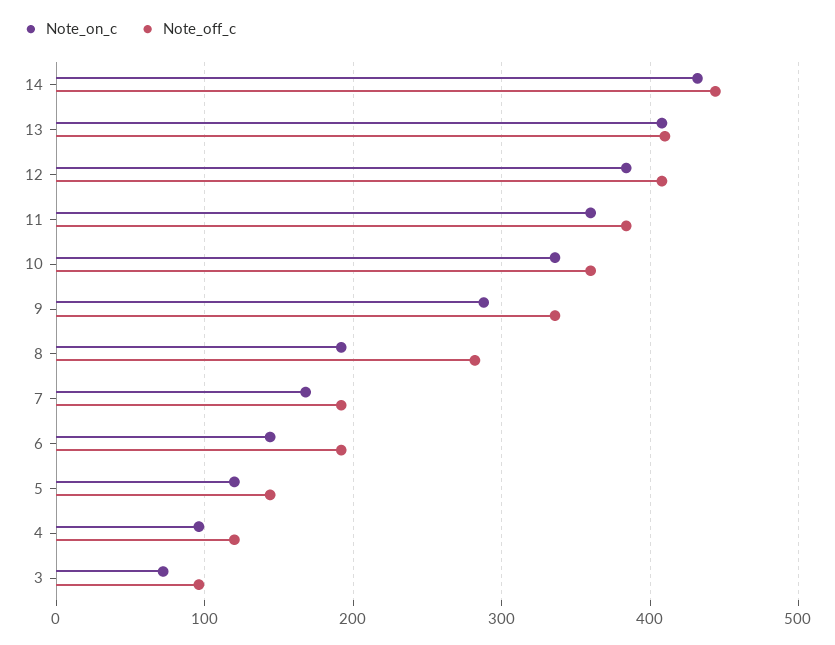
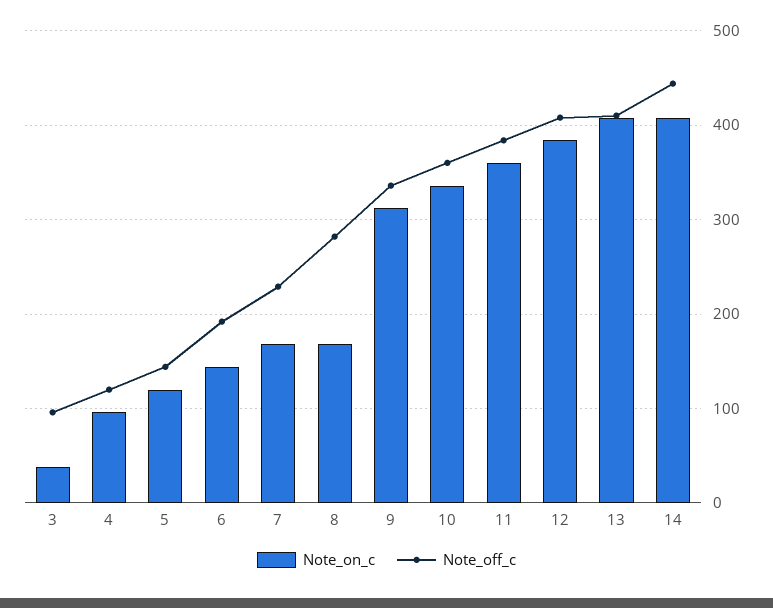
  {
    "Note_on_c": {
-     "14": 430,
+     "14": 410,
      "13": 410,
      "12": 380,
      "11": 360,
      "10": 340,
-     "9": 290,
+     "9": 310,
-     "8": 190,
+     "8": 170,
      "7": 170,
      "6": 140,
      "5": 120,
      "4": 100,
-     "3": 70
+     "3": 40
    },
    "Note_off_c": {
      "14": 440,
      "13": 410,
      "12": 410,
      "11": 380,
      "10": 360,
      "9": 340,
      "8": 280,
-     "7": 190,
+     "7": 230,
      "6": 190,
      "5": 140,
      "4": 120,
      "3": 100
    }
  }

